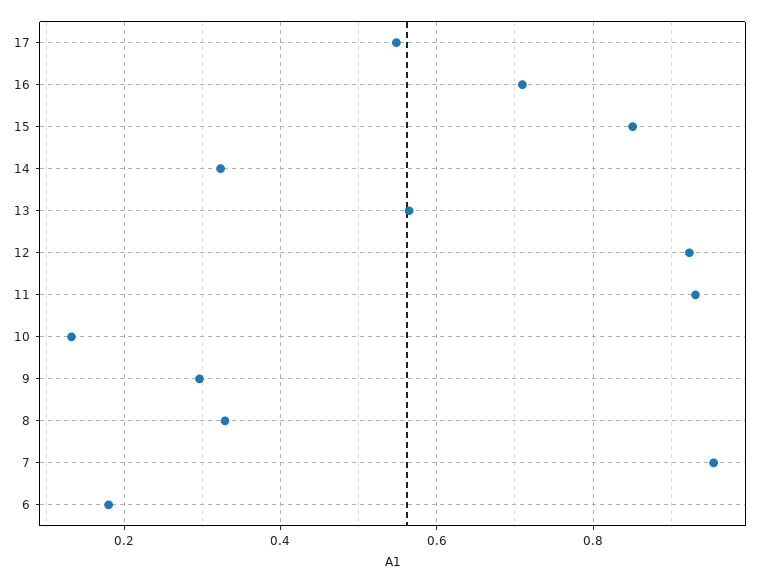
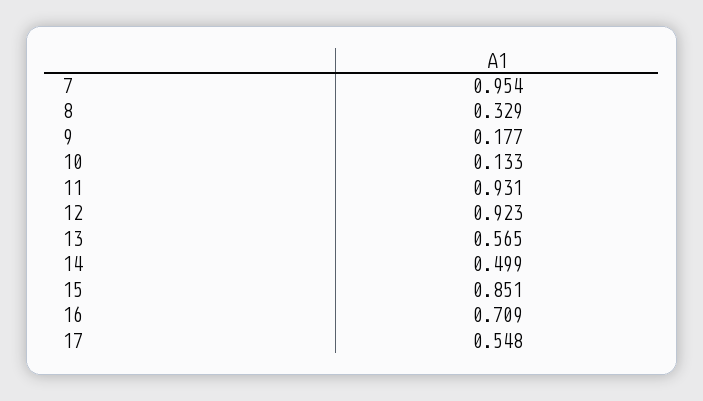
  {
    "17": 0.548,
    "16": 0.709,
    "15": 0.851,
-   "14": 0.32,
+   "14": 0.499,
    "13": 0.565,
    "12": 0.923,
    "11": 0.931,
    "10": 0.133,
-   "9": 0.3,
+   "9": 0.177,
    "8": 0.329,
-   "7": 0.954,
+   "7": 0.954
-   "6": 0.18
  }

